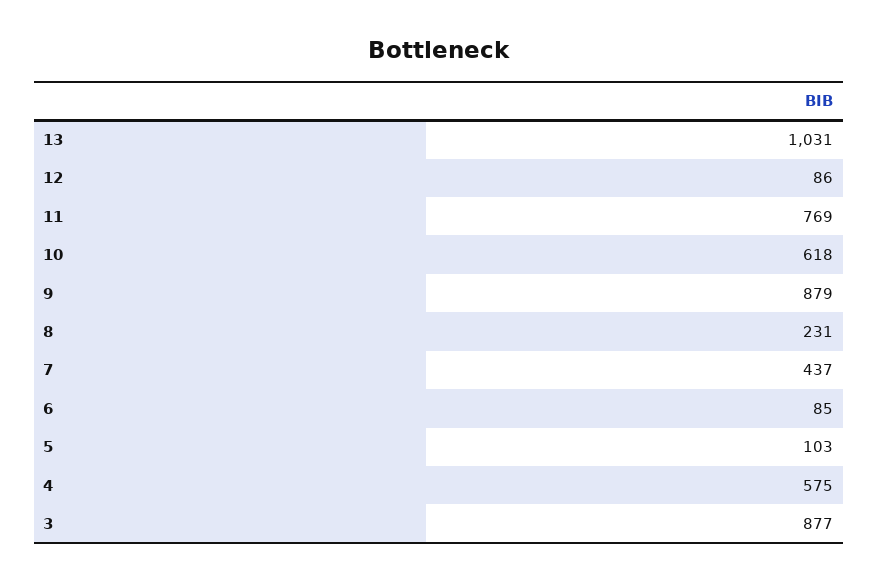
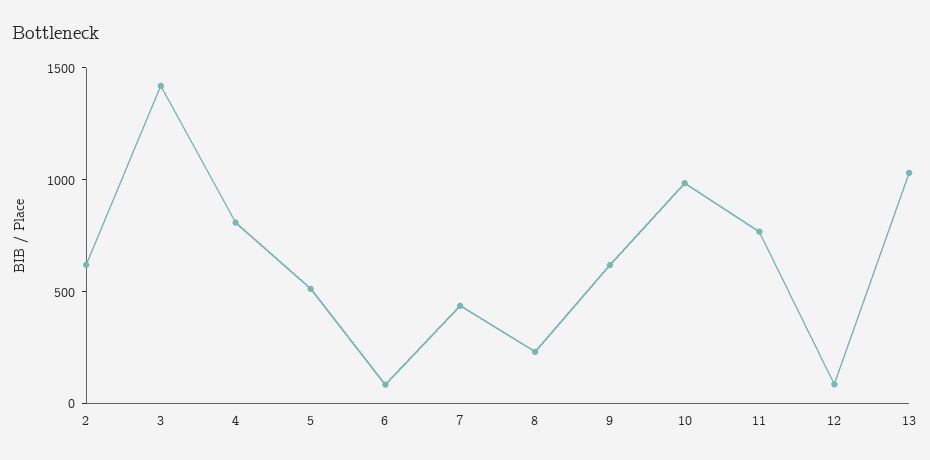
  {
    "13": 1031,
    "12": 86,
    "11": 769,
-   "10": 618,
+   "10": 1000,
-   "9": 879,
+   "9": 600,
    "8": 231,
    "7": 437,
    "6": 85,
-   "5": 103,
+   "5": 500,
-   "4": 575,
+   "4": 800,
-   "3": 877
+   "3": 1400,
+   "2": 600
  }

